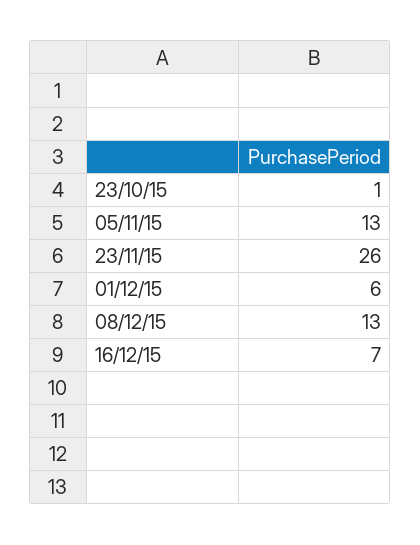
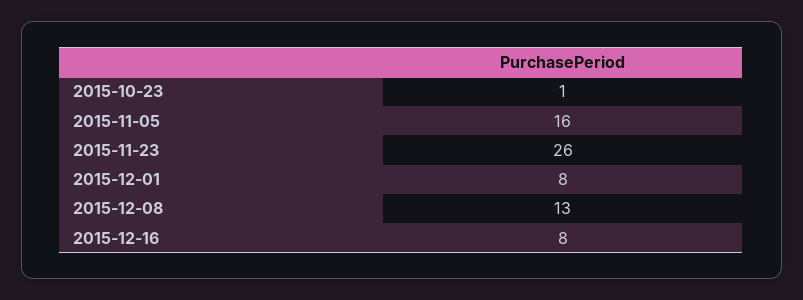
  {
    "23/10/15": 1,
-   "05/11/15": 13,
+   "05/11/15": 16,
    "23/11/15": 26,
-   "01/12/15": 6,
+   "01/12/15": 8,
    "08/12/15": 13,
-   "16/12/15": 7
+   "16/12/15": 8
  }

